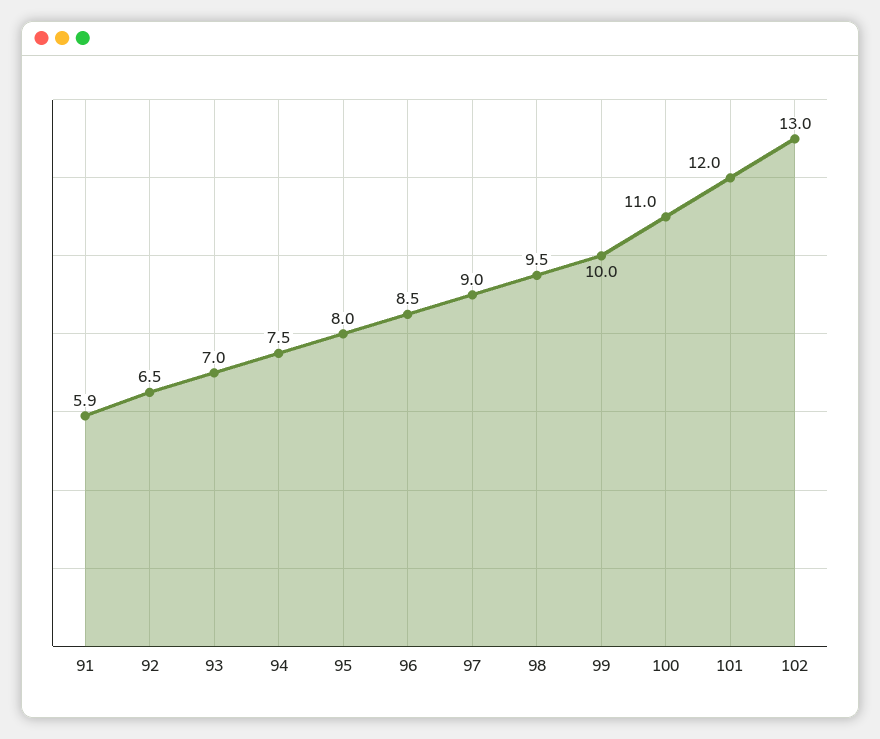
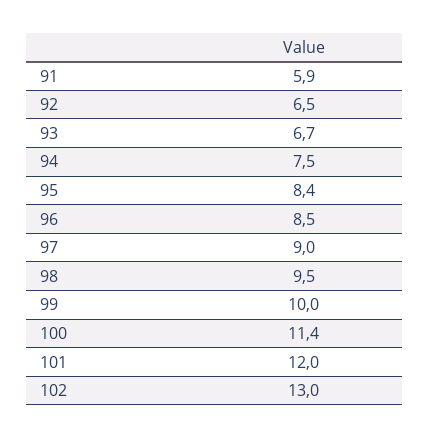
  {
    "91": 5.9,
    "92": 6.5,
-   "93": 7,
+   "93": 6.7,
    "94": 7.5,
-   "95": 8,
+   "95": 8.4,
    "96": 8.5,
    "97": 9,
    "98": 9.5,
    "99": 10,
-   "100": 11,
+   "100": 11.4,
    "101": 12,
    "102": 13
  }

